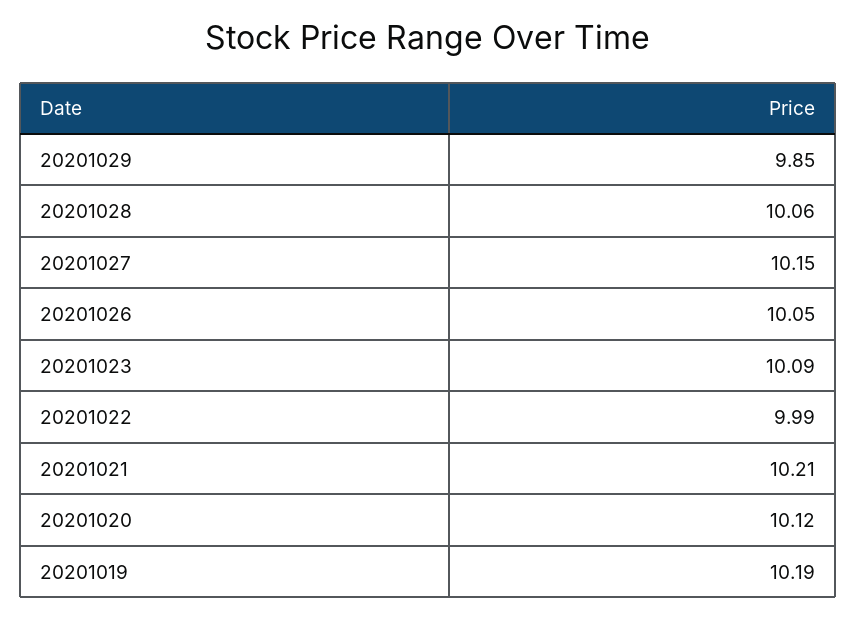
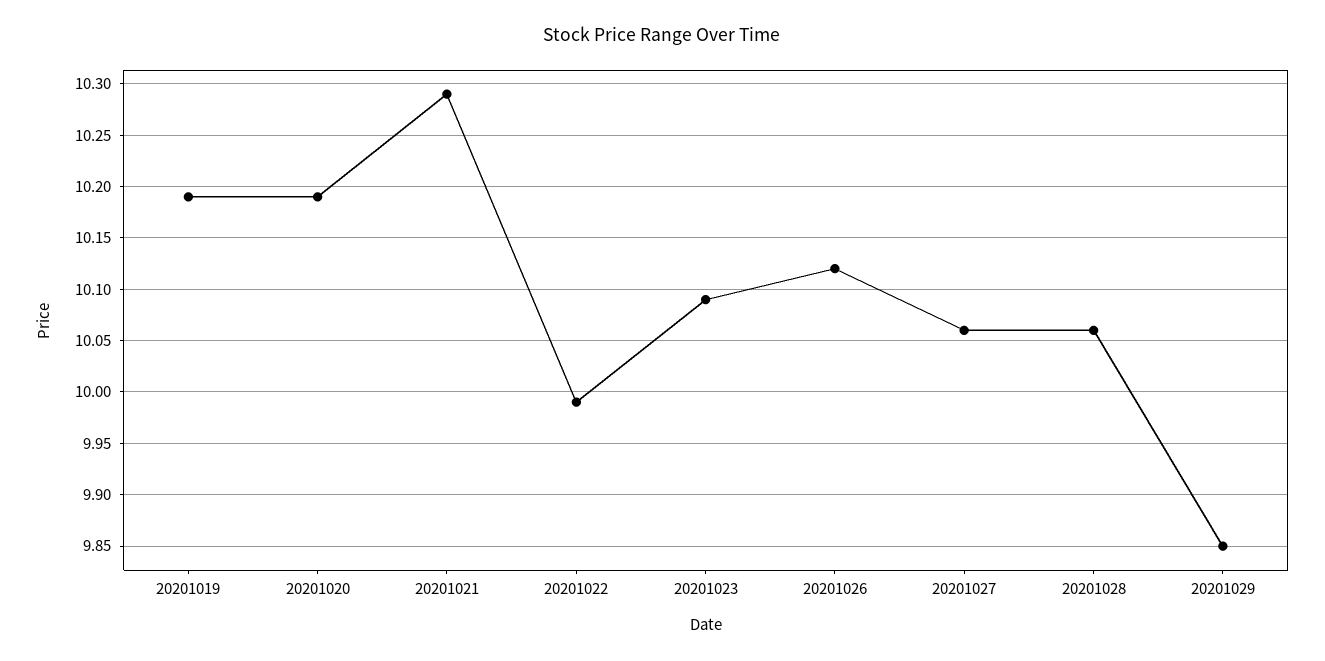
  {
    "20201029": 9.85,
    "20201028": 10.06,
-   "20201027": 10.15,
+   "20201027": 10.06,
-   "20201026": 10.05,
+   "20201026": 10.12,
    "20201023": 10.09,
    "20201022": 9.99,
-   "20201021": 10.21,
+   "20201021": 10.29,
-   "20201020": 10.12,
+   "20201020": 10.19,
    "20201019": 10.19
  }

